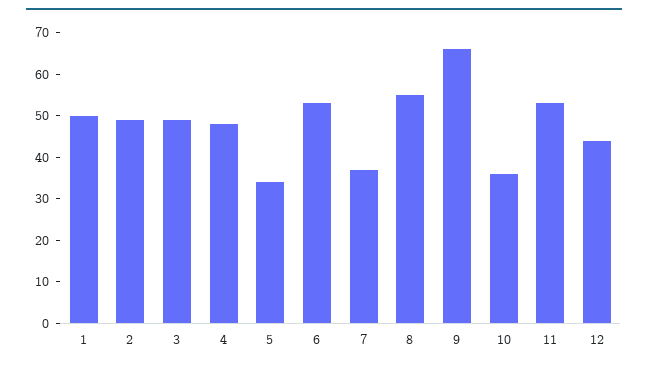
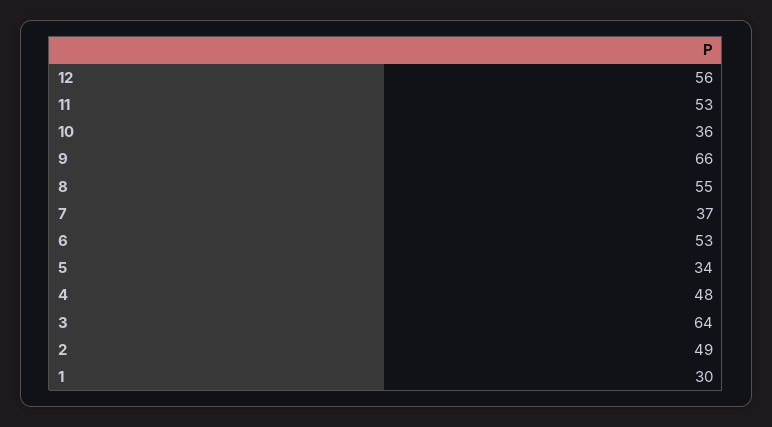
  {
-   "1": 50,
+   "1": 30,
    "2": 49,
-   "3": 50,
+   "3": 64,
    "4": 48,
    "5": 34,
    "6": 53,
    "7": 37,
    "8": 55,
    "9": 66,
    "10": 36,
    "11": 53,
-   "12": 45
+   "12": 56
  }

